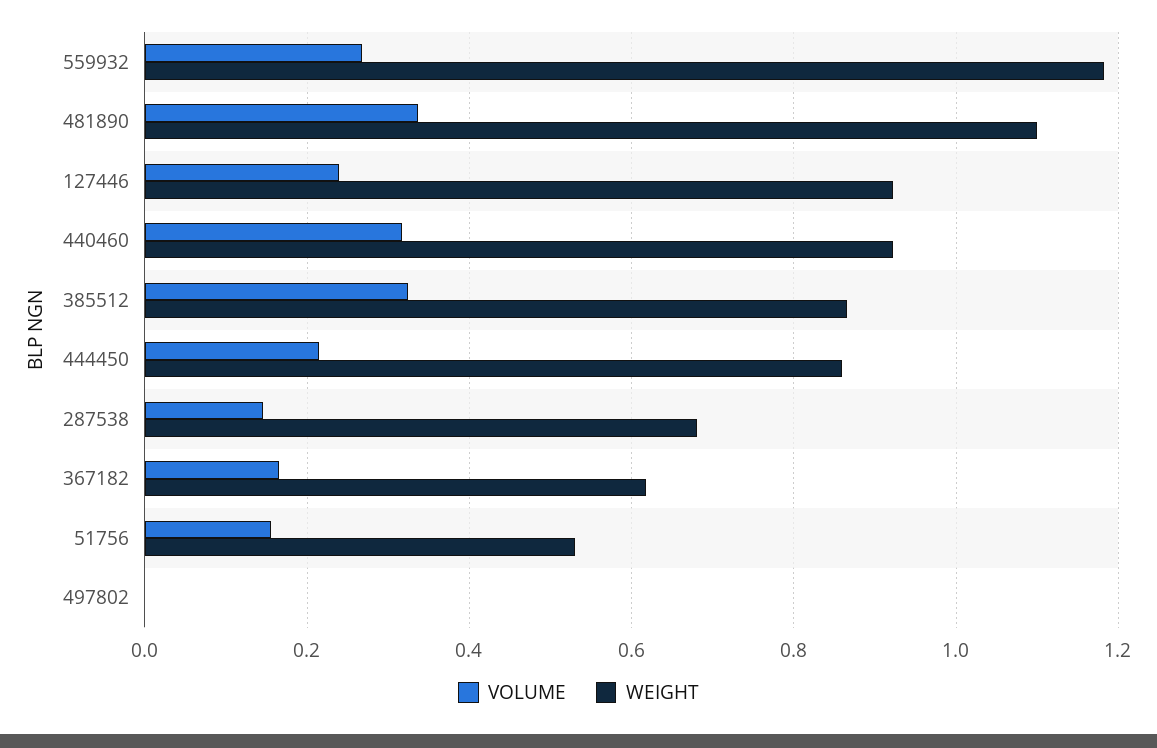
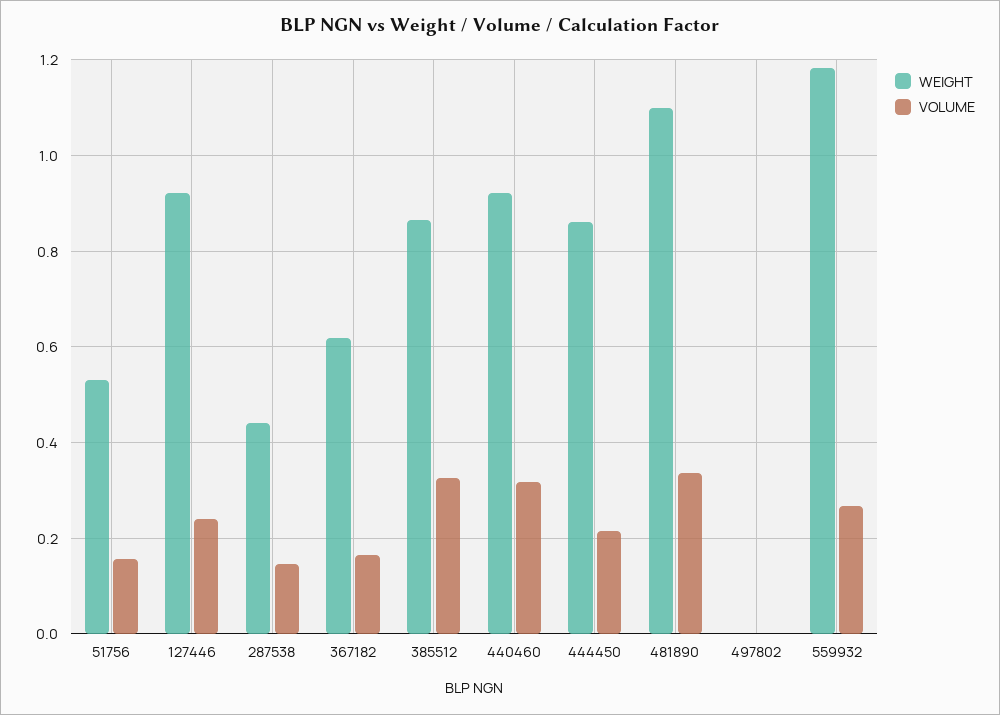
  {
    "VOLUME": {
      "559932": 0.26,
      "481890": 0.34,
      "127446": 0.24,
      "440460": 0.32,
      "385512": 0.32,
      "444450": 0.22,
      "287538": 0.14,
      "367182": 0.16,
      "51756": 0.16,
      "497802": 0
    },
    "WEIGHT": {
      "559932": 1.18,
      "481890": 1.1,
      "127446": 0.92,
      "440460": 0.92,
      "385512": 0.86,
      "444450": 0.86,
-     "287538": 0.68,
+     "287538": 0.44,
      "367182": 0.62,
      "51756": 0.54,
      "497802": 0
    }
  }

